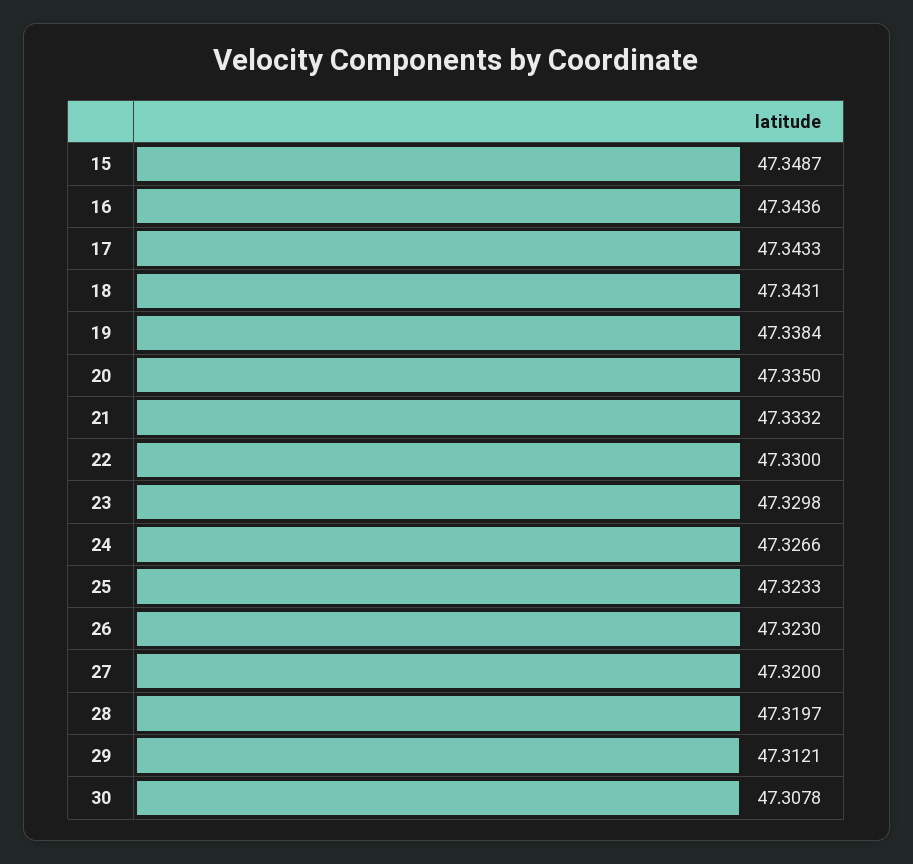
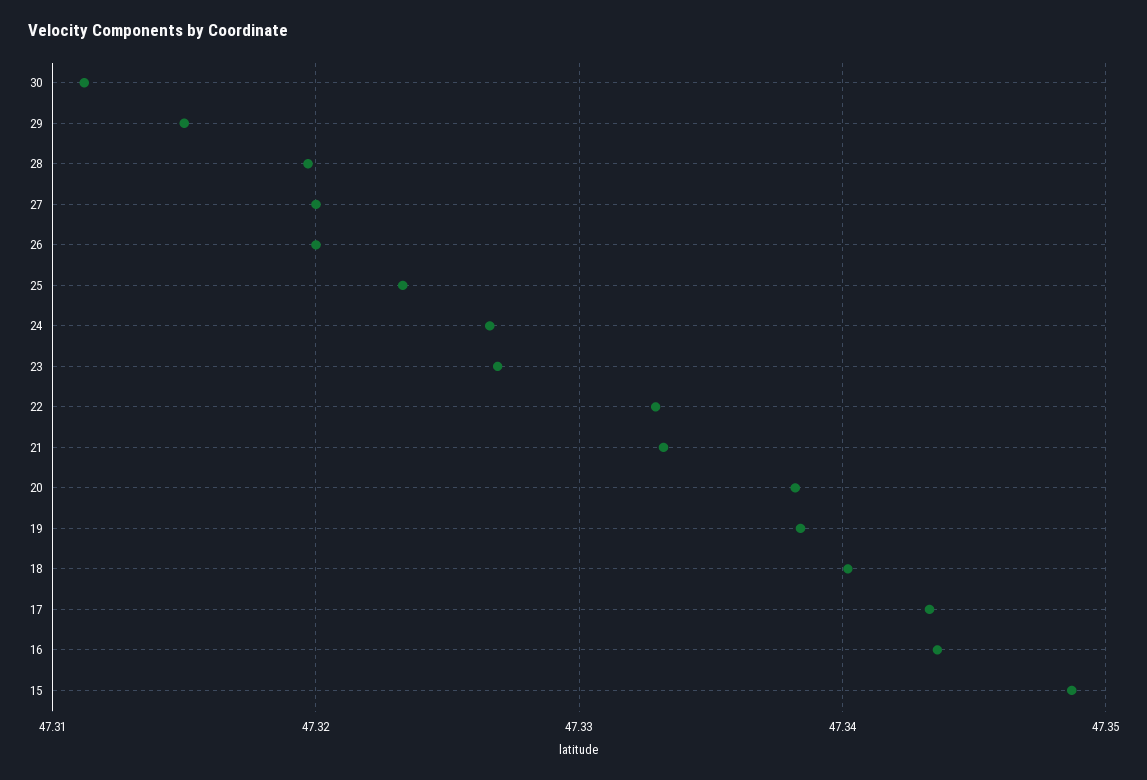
  {
    "15": 47.3487,
    "16": 47.3436,
    "17": 47.3433,
-   "18": 47.3431,
+   "18": 47.34,
    "19": 47.3384,
-   "20": 47.335,
+   "20": 47.338,
    "21": 47.3332,
-   "22": 47.33,
+   "22": 47.333,
-   "23": 47.3298,
+   "23": 47.327,
    "24": 47.3266,
    "25": 47.3233,
-   "26": 47.323,
+   "26": 47.32,
    "27": 47.32,
    "28": 47.3197,
-   "29": 47.3121,
+   "29": 47.315,
-   "30": 47.3078
+   "30": 47.311
  }

